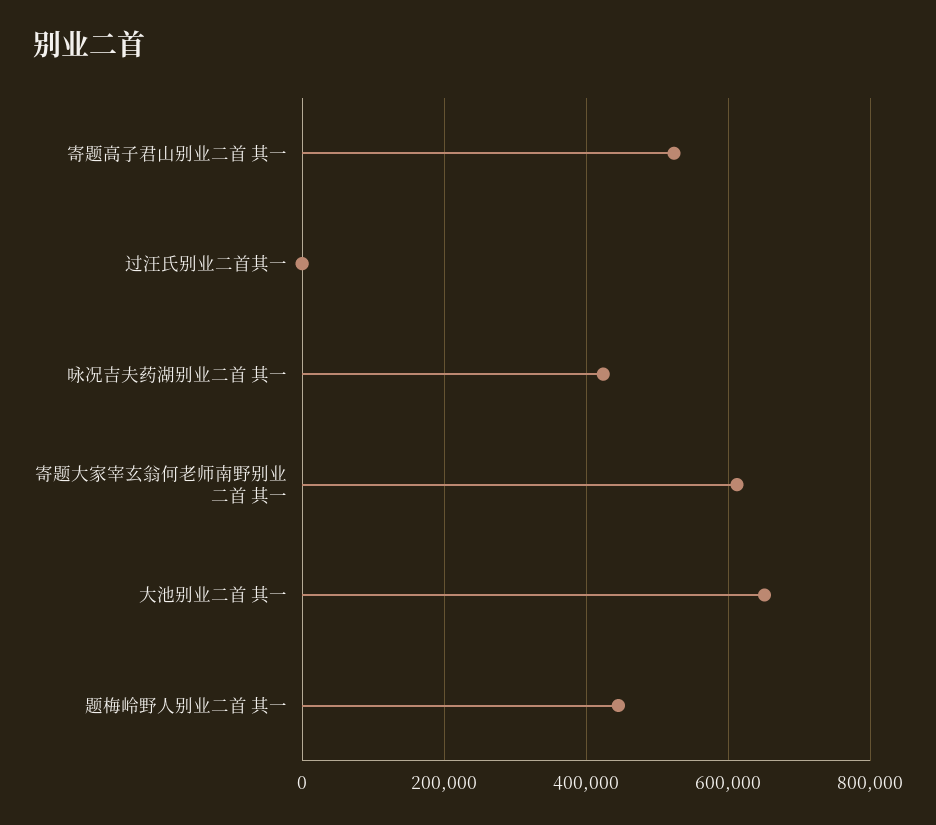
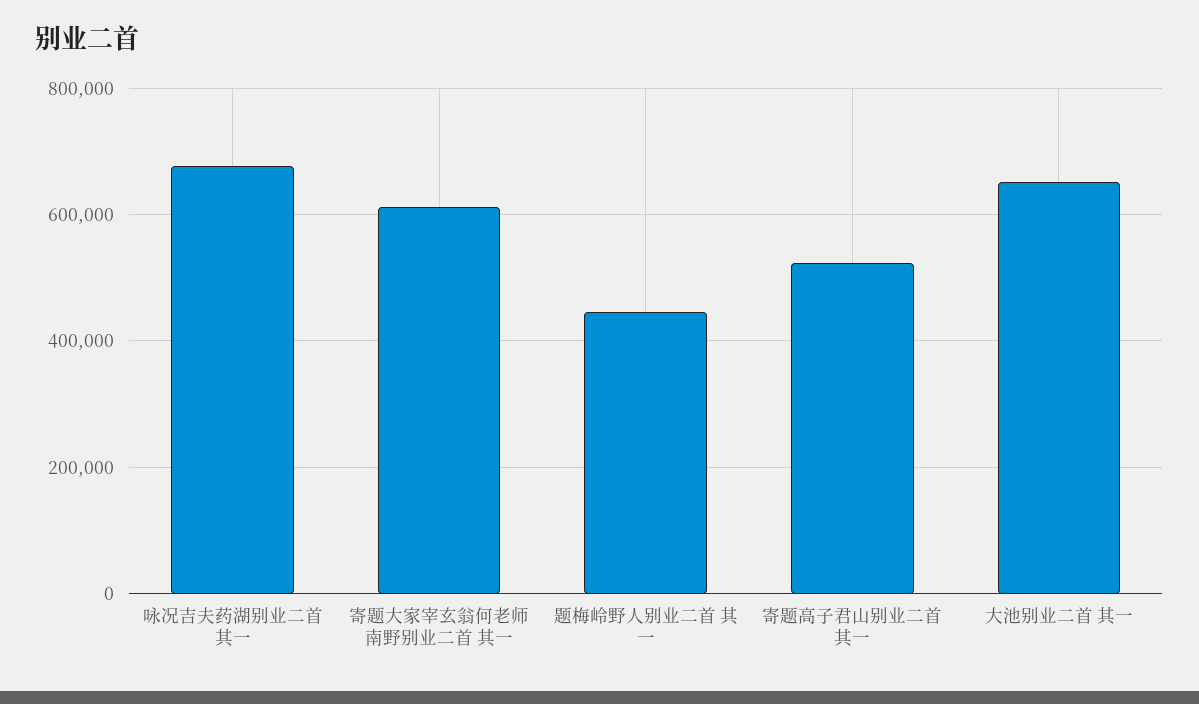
  {
    "寄题高子君山别业二首 其一": 520000,
-   "过汪氏别业二首其一": 0,
-   "咏况吉夫药湖别业二首 其一": 420000,
+   "咏况吉夫药湖别业二首 其一": 680000,
    "寄题大家宰玄翁何老师南野别业二首 其一": 620000,
    "大池别业二首 其一": 660000,
    "题梅岭野人别业二首 其一": 440000
  }

